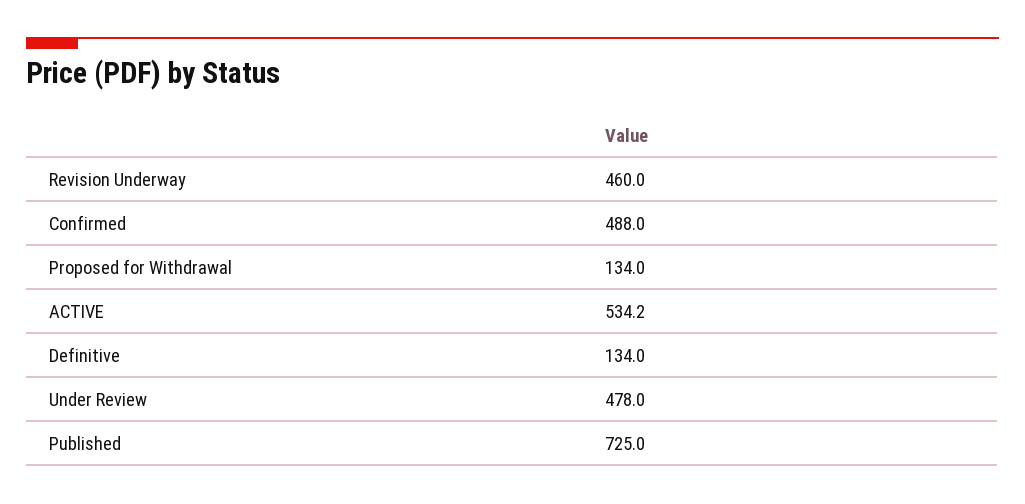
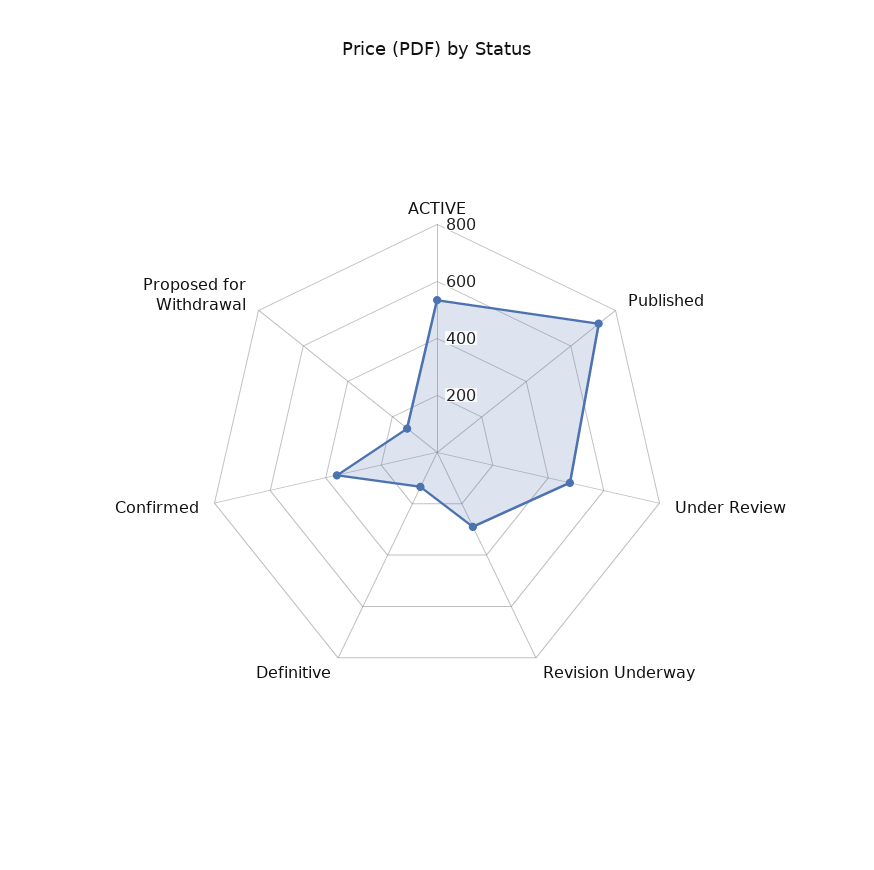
  {
-   "Revision Underway": 460,
+   "Revision Underway": 300,
-   "Confirmed": 488,
+   "Confirmed": 350,
    "Proposed for Withdrawal": 134,
    "ACTIVE": 534.2,
    "Definitive": 134,
    "Under Review": 478,
    "Published": 725
  }

